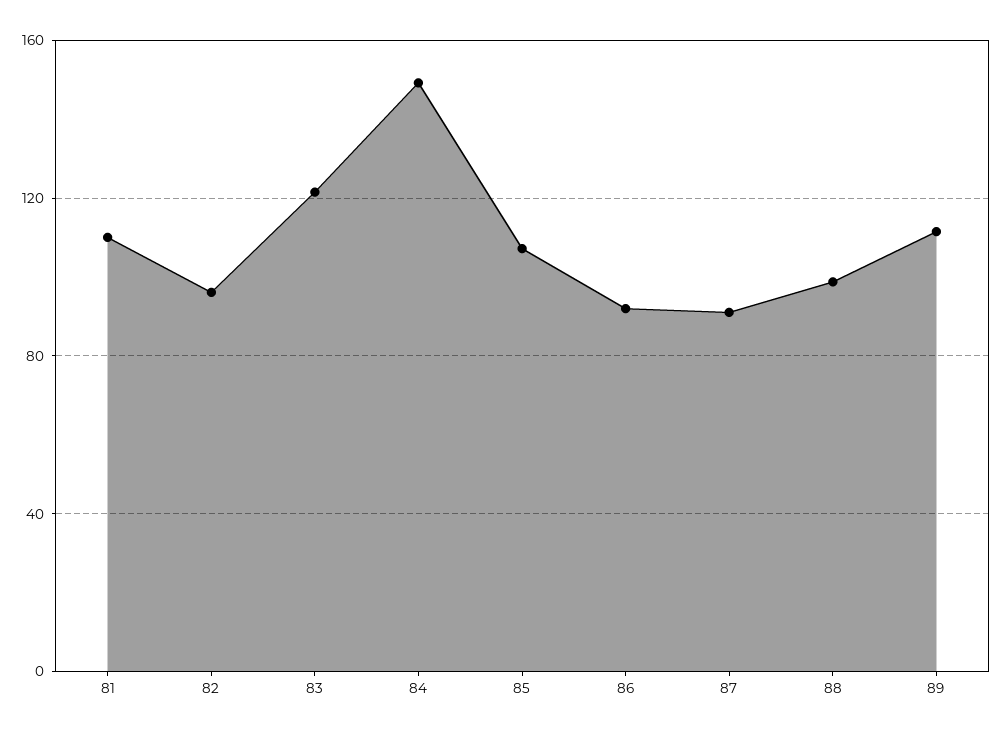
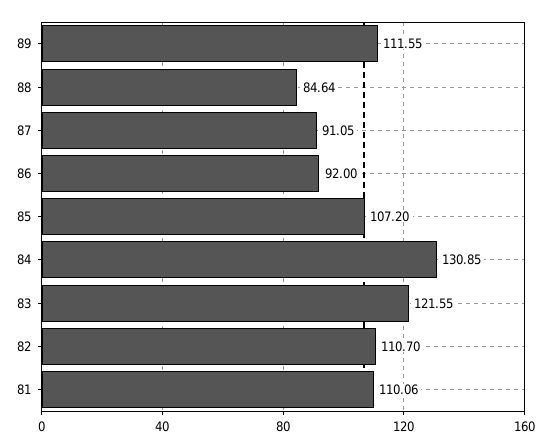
  {
    "81": 110.06,
-   "82": 95,
+   "82": 110.7,
    "83": 121.55,
-   "84": 150,
+   "84": 130.85,
    "85": 107.2,
    "86": 92,
    "87": 91.05,
-   "88": 100,
+   "88": 84.64,
    "89": 111.55
  }

